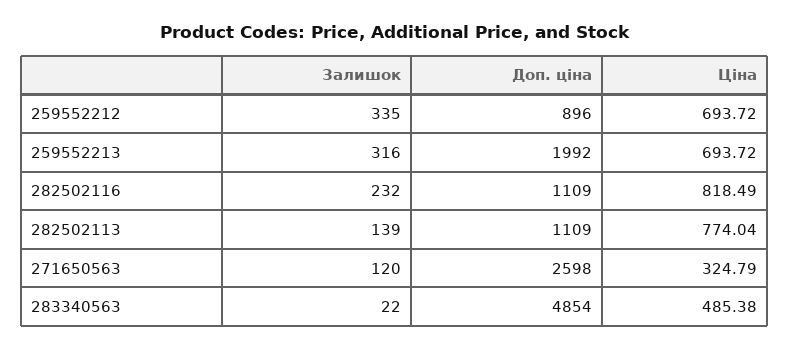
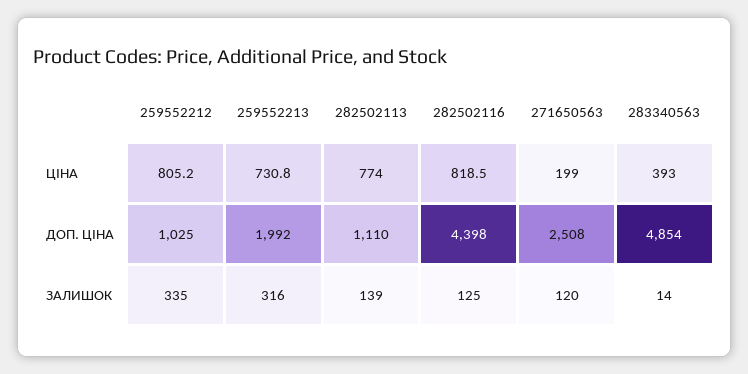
  {
    "Залишок": {
      "259552212": 335,
      "259552213": 316,
-     "282502116": 232,
+     "282502116": 125,
      "282502113": 139,
      "271650563": 120,
-     "283340563": 22
+     "283340563": 14
    },
    "Доп. ціна": {
-     "259552212": 896,
+     "259552212": 1025,
      "259552213": 1992,
-     "282502116": 1109,
+     "282502116": 4398,
-     "282502113": 1109,
+     "282502113": 1110,
-     "271650563": 2598,
+     "271650563": 2508,
      "283340563": 4854
    },
    "Ціна": {
-     "259552212": 693.72,
+     "259552212": 805.2,
-     "259552213": 693.72,
+     "259552213": 730.8,
      "282502116": 818.49,
      "282502113": 774.04,
-     "271650563": 324.79,
+     "271650563": 199,
-     "283340563": 485.38
+     "283340563": 393
    }
  }

